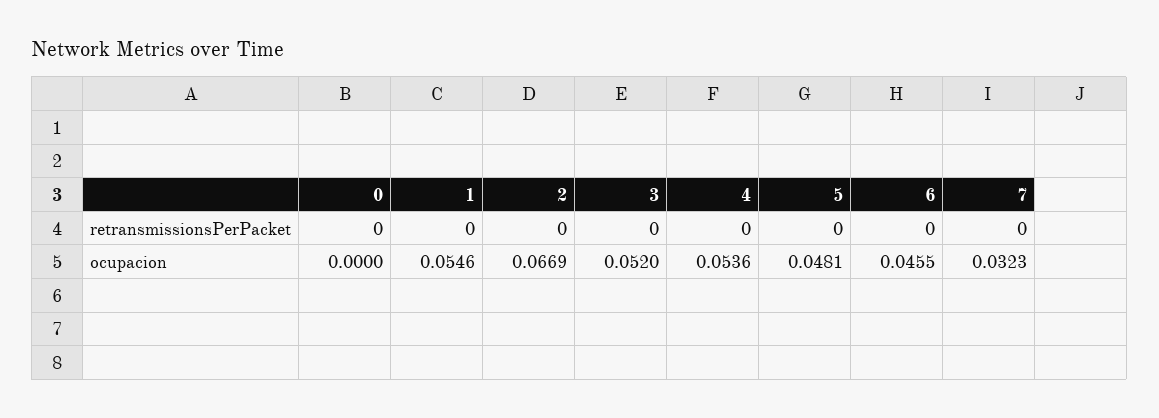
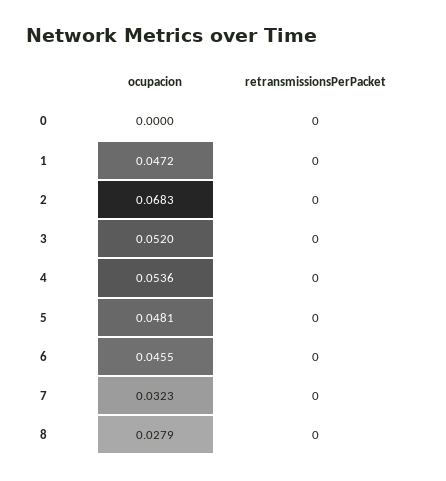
  {
    "0": {
      "retransmissionsPerPacket": 0,
      "ocupacion": 0
    },
    "1": {
      "retransmissionsPerPacket": 0,
-     "ocupacion": 0.0546
+     "ocupacion": 0.0472
    },
    "2": {
      "retransmissionsPerPacket": 0,
-     "ocupacion": 0.0669
+     "ocupacion": 0.0683
    },
    "3": {
      "retransmissionsPerPacket": 0,
      "ocupacion": 0.052
    },
    "4": {
      "retransmissionsPerPacket": 0,
      "ocupacion": 0.0536
    },
    "5": {
      "retransmissionsPerPacket": 0,
      "ocupacion": 0.0481
    },
    "6": {
      "retransmissionsPerPacket": 0,
      "ocupacion": 0.0455
    },
    "7": {
      "retransmissionsPerPacket": 0,
      "ocupacion": 0.0323
-   }
+   },
+   "8": {
+     "ocupacion": 0.0279,
+     "retransmissionsPerPacket": 0
+   }
  }

